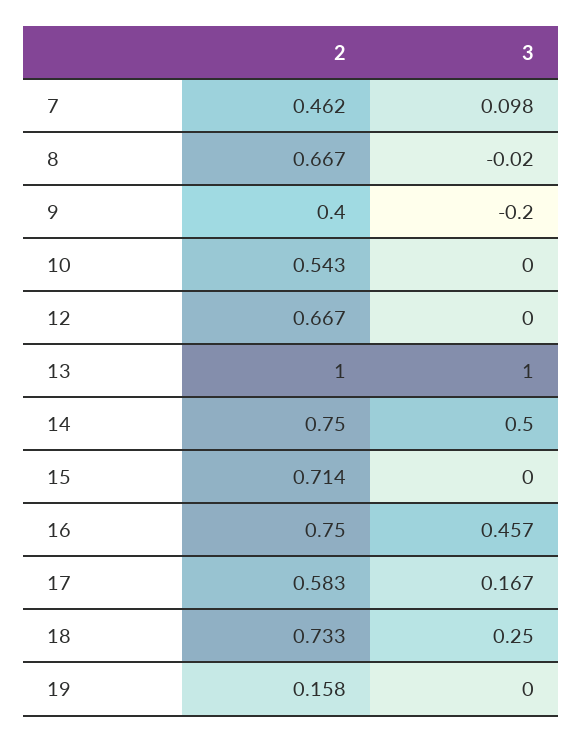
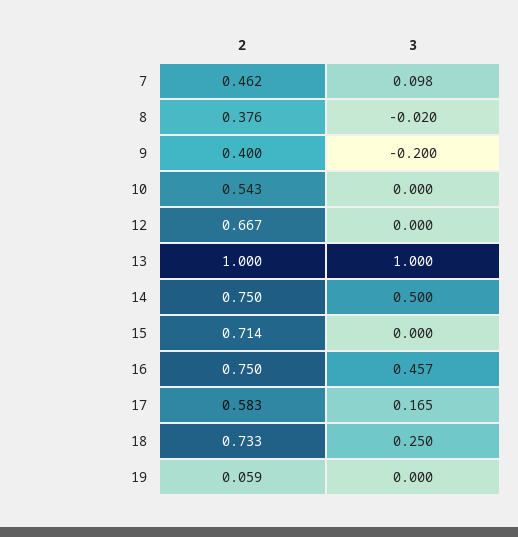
  {
    "2": {
      "7": 0.462,
-     "8": 0.667,
+     "8": 0.376,
      "9": 0.4,
      "10": 0.543,
      "12": 0.667,
      "13": 1,
      "14": 0.75,
      "15": 0.714,
      "16": 0.75,
      "17": 0.583,
      "18": 0.733,
-     "19": 0.158
+     "19": 0.059
    },
    "3": {
      "7": 0.098,
      "8": -0.02,
      "9": -0.2,
      "10": 0,
      "12": 0,
      "13": 1,
      "14": 0.5,
      "15": 0,
      "16": 0.457,
-     "17": 0.167,
+     "17": 0.165,
      "18": 0.25,
      "19": 0
    }
  }

